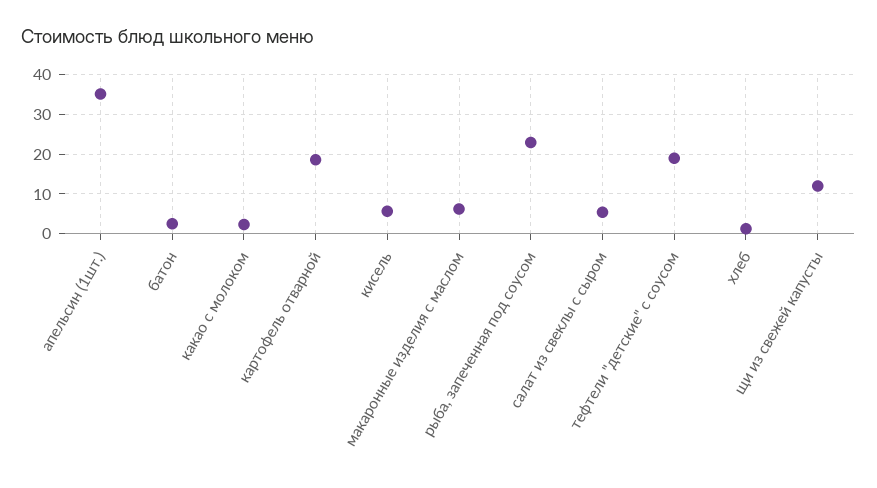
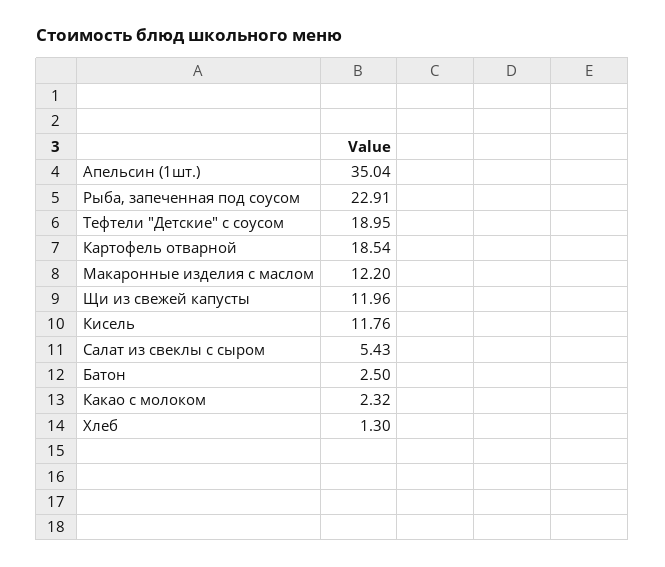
  {
    "апельсин (1шт.)": 35.04,
    "батон": 2.5,
    "какао с молоком": 2.32,
    "картофель отварной": 18.54,
-   "кисель": 6,
+   "кисель": 11.76,
-   "макаронные изделия с маслом": 6,
+   "макаронные изделия с маслом": 12.2,
    "рыба, запеченная под соусом": 22.91,
    "салат из свеклы с сыром": 5.43,
    "тефтели \"детские\" с соусом": 18.95,
    "хлеб": 1.3,
    "щи из свежей капусты": 11.96
  }

